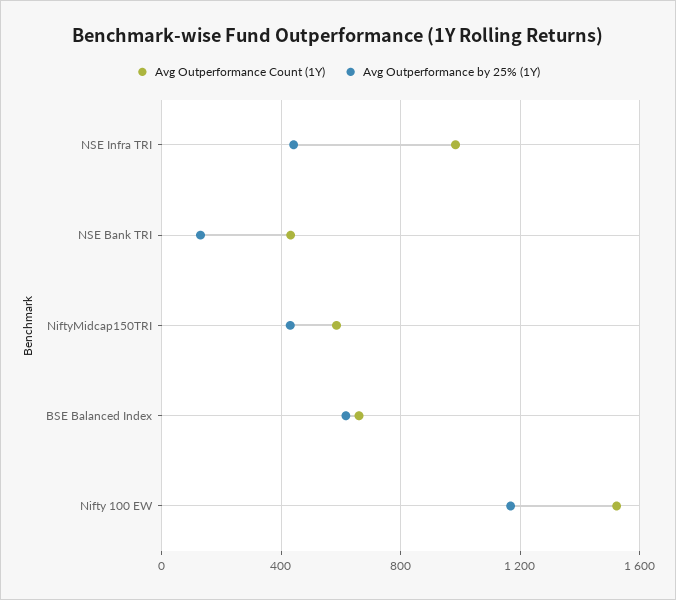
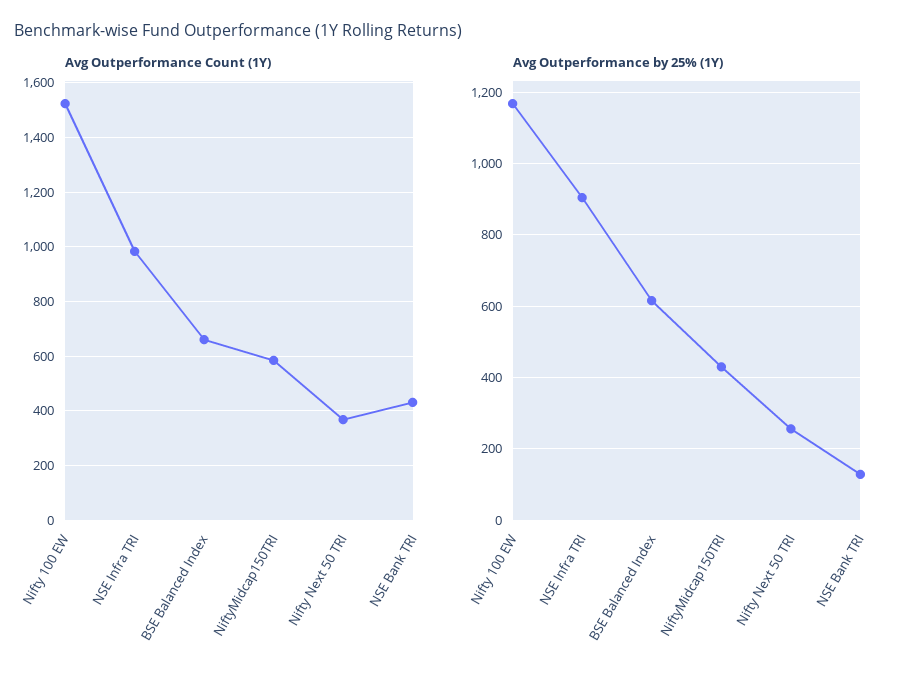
  {
    "Avg Outperformance Count (1Y)": {
      "NSE Infra TRI": 975,
      "NSE Bank TRI": 425,
      "NiftyMidcap150TRI": 575,
      "BSE Balanced Index": 650,
-     "Nifty 100 EW": 1525
+     "Nifty 100 EW": 1525,
+     "Nifty Next 50 TRI": 375
    },
    "Avg Outperformance by 25% (1Y)": {
-     "NSE Infra TRI": 450,
+     "NSE Infra TRI": 900,
      "NSE Bank TRI": 120,
      "NiftyMidcap150TRI": 440,
      "BSE Balanced Index": 620,
-     "Nifty 100 EW": 1160
+     "Nifty 100 EW": 1160,
+     "Nifty Next 50 TRI": 260
    }
  }

